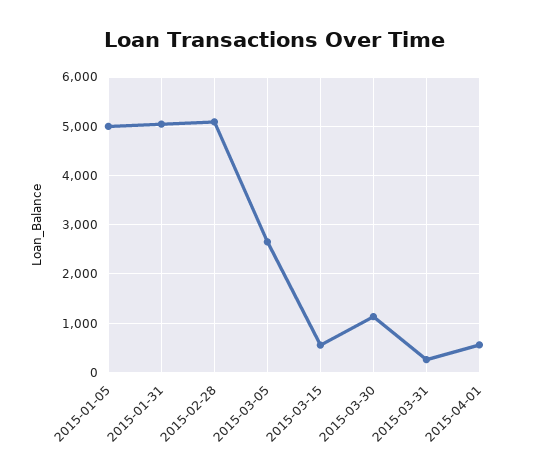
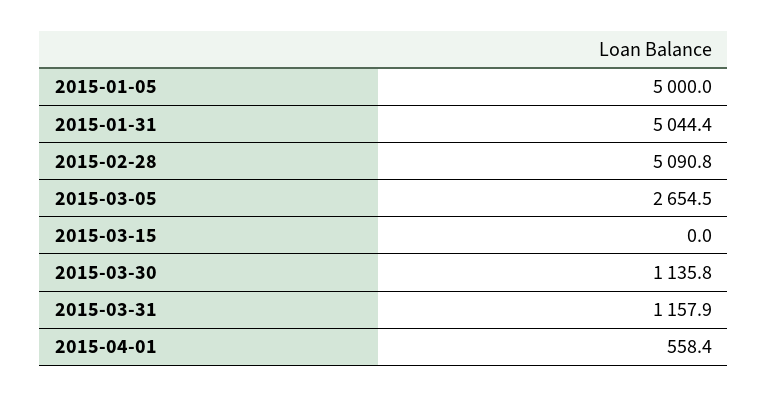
  {
    "2015-01-05": 5000,
    "2015-01-31": 5044.4,
    "2015-02-28": 5090.8,
    "2015-03-05": 2654.5,
-   "2015-03-15": 600,
+   "2015-03-15": 0,
    "2015-03-30": 1135.8,
-   "2015-03-31": 200,
+   "2015-03-31": 1157.9,
    "2015-04-01": 558.4
  }

